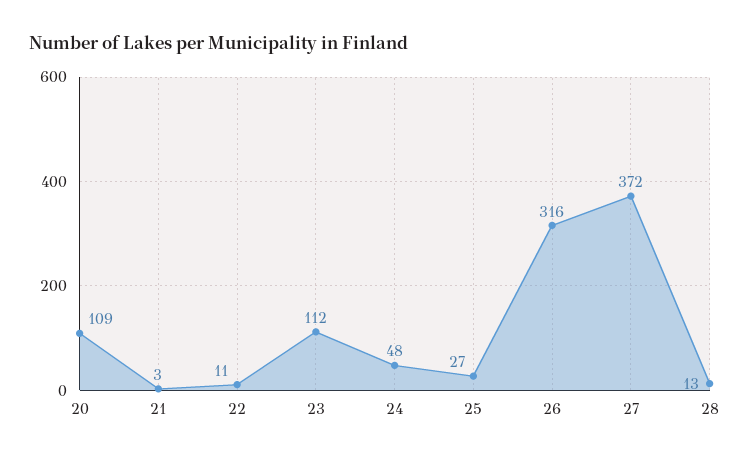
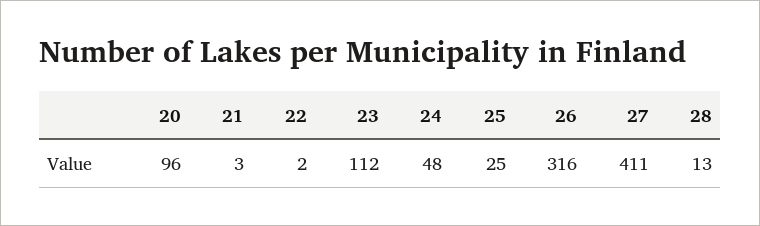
  {
-   "20": 109,
+   "20": 96,
    "21": 3,
-   "22": 11,
+   "22": 2,
    "23": 112,
    "24": 48,
-   "25": 27,
+   "25": 25,
    "26": 316,
-   "27": 372,
+   "27": 411,
    "28": 13
  }

